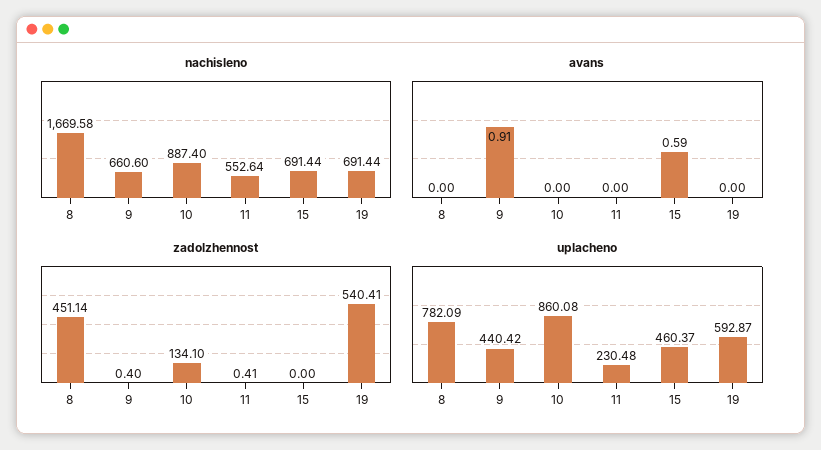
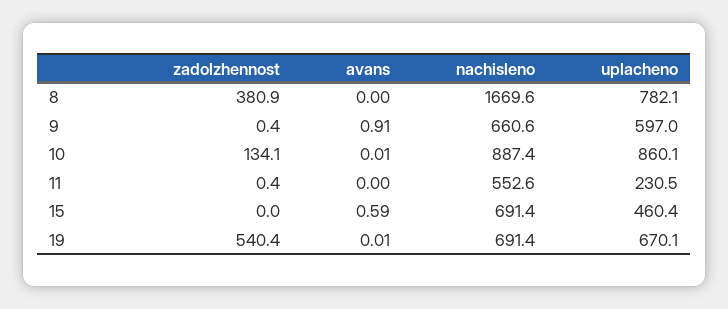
  {
    "nachisleno": {
      "8": 1669.58,
      "9": 660.6,
      "10": 887.4,
      "11": 552.64,
      "15": 691.44,
      "19": 691.44
    },
    "avans": {
      "8": 0,
      "9": 0.91,
-     "10": 0,
+     "10": 0.01,
      "11": 0,
      "15": 0.59,
-     "19": 0
+     "19": 0.01
    },
    "zadolzhennost": {
-     "8": 451.14,
+     "8": 380.9,
      "9": 0.4,
      "10": 134.1,
      "11": 0.41,
      "15": 0,
      "19": 540.41
    },
    "uplacheno": {
      "8": 782.09,
-     "9": 440.42,
+     "9": 597,
      "10": 860.08,
      "11": 230.48,
      "15": 460.37,
-     "19": 592.87
+     "19": 670.1
    }
  }

